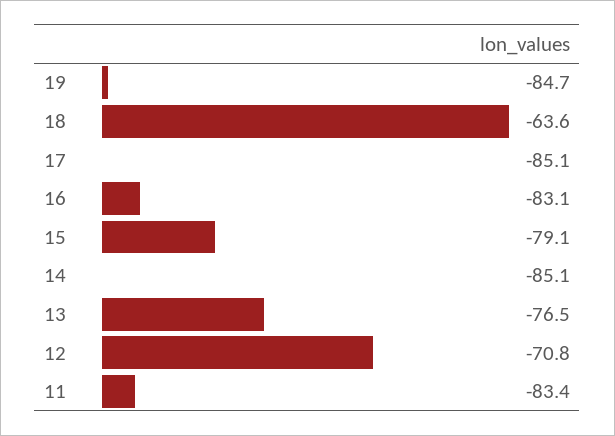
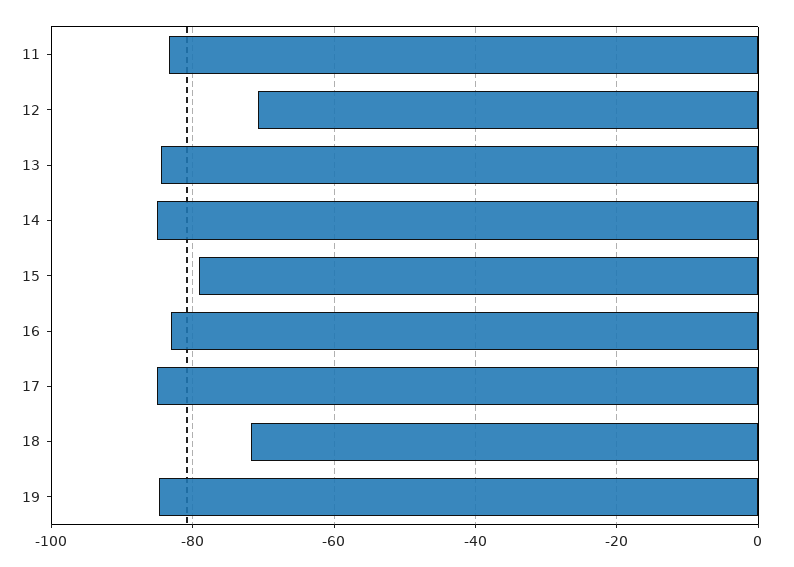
  {
    "19": -84.7,
-   "18": -63.6,
+   "18": -72,
    "17": -85.1,
    "16": -83.1,
    "15": -79.1,
    "14": -85.1,
-   "13": -76.5,
+   "13": -84,
    "12": -70.8,
    "11": -83.4
  }

